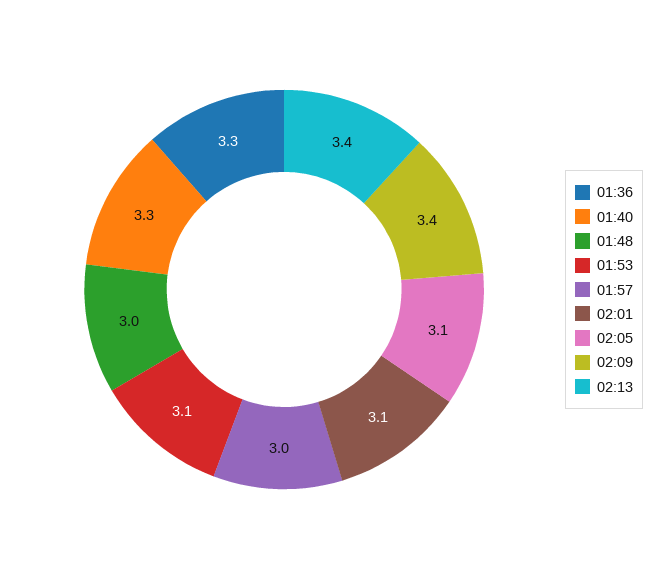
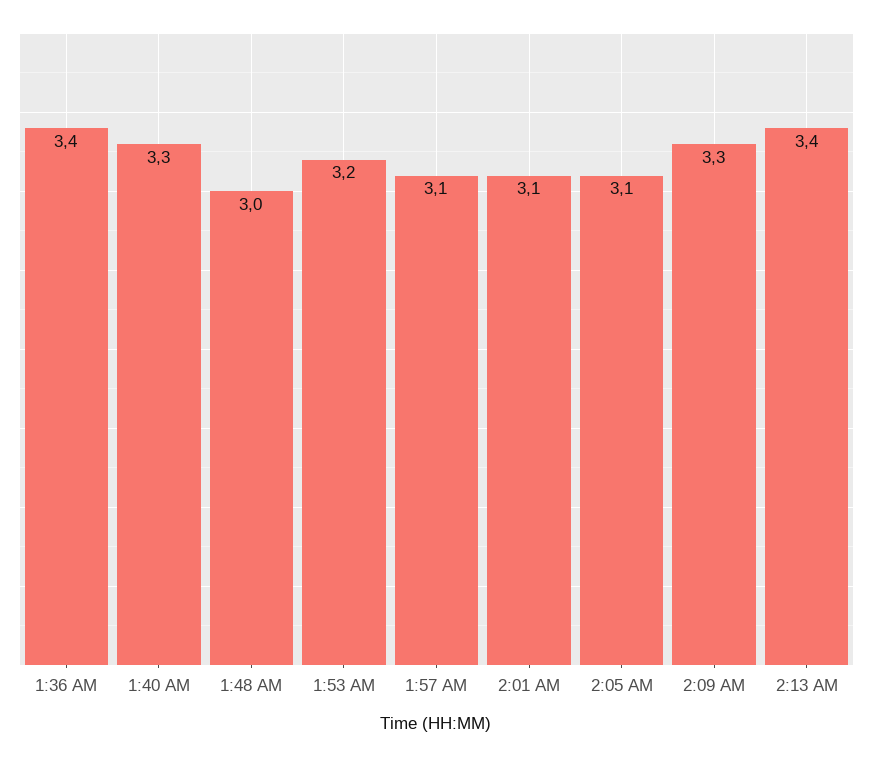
  {
-   "01:36": 3.3,
+   "01:36": 3.4,
    "01:40": 3.3,
    "01:48": 3,
-   "01:53": 3.1,
+   "01:53": 3.2,
-   "01:57": 3,
+   "01:57": 3.1,
    "02:01": 3.1,
    "02:05": 3.1,
-   "02:09": 3.4,
+   "02:09": 3.3,
    "02:13": 3.4
  }

